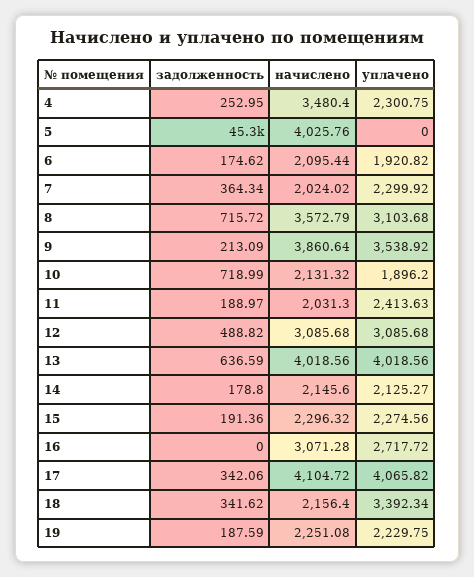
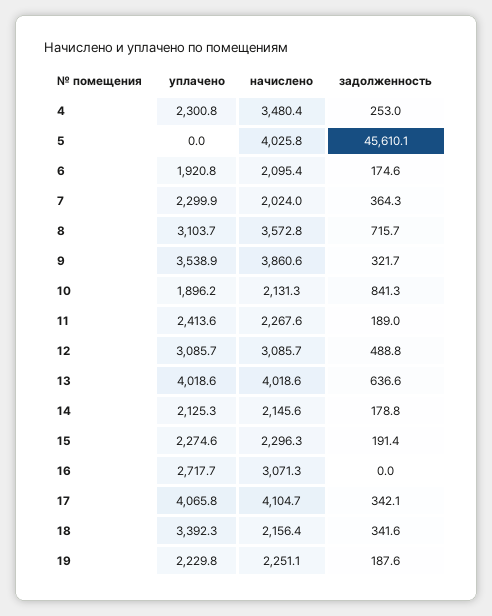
  {
    "задолженность": {
      "4": 252.95,
-     "5": 45300,
+     "5": 45610.1,
      "6": 174.62,
      "7": 364.34,
      "8": 715.72,
-     "9": 213.09,
+     "9": 321.7,
-     "10": 718.99,
+     "10": 841.3,
      "11": 188.97,
      "12": 488.82,
      "13": 636.59,
      "14": 178.8,
      "15": 191.36,
      "16": 0,
      "17": 342.06,
      "18": 341.62,
      "19": 187.59
    },
    "начислено": {
      "4": 3480.4,
      "5": 4025.76,
      "6": 2095.44,
      "7": 2024.02,
      "8": 3572.79,
      "9": 3860.64,
      "10": 2131.32,
-     "11": 2031.3,
+     "11": 2267.6,
      "12": 3085.68,
      "13": 4018.56,
      "14": 2145.6,
      "15": 2296.32,
      "16": 3071.28,
      "17": 4104.72,
      "18": 2156.4,
      "19": 2251.08
    },
    "уплачено": {
      "4": 2300.75,
      "5": 0,
      "6": 1920.82,
      "7": 2299.92,
      "8": 3103.68,
      "9": 3538.92,
      "10": 1896.2,
      "11": 2413.63,
      "12": 3085.68,
      "13": 4018.56,
      "14": 2125.27,
      "15": 2274.56,
      "16": 2717.72,
      "17": 4065.82,
      "18": 3392.34,
      "19": 2229.75
    }
  }

